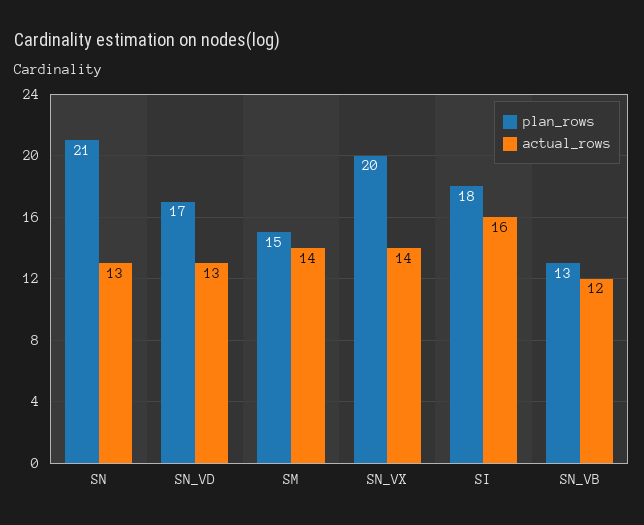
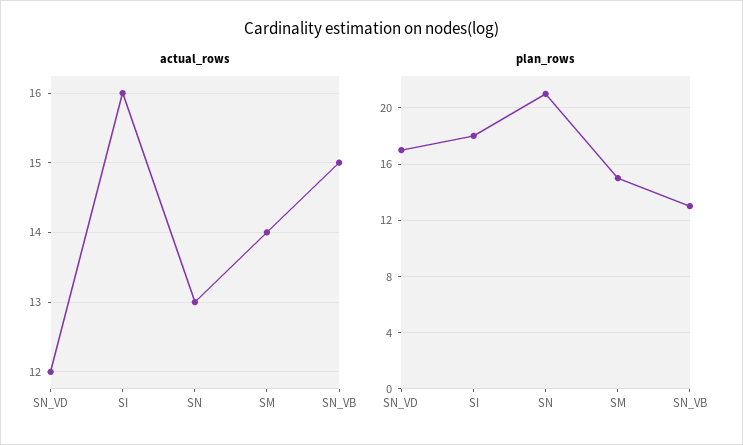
  {
    "plan_rows": {
      "SN": 21,
      "SN_VD": 17,
      "SM": 15,
-     "SN_VX": 20,
      "SI": 18,
      "SN_VB": 13
    },
    "actual_rows": {
      "SN": 13,
-     "SN_VD": 13,
+     "SN_VD": 12,
      "SM": 14,
-     "SN_VX": 14,
      "SI": 16,
-     "SN_VB": 12
+     "SN_VB": 15
    }
  }

